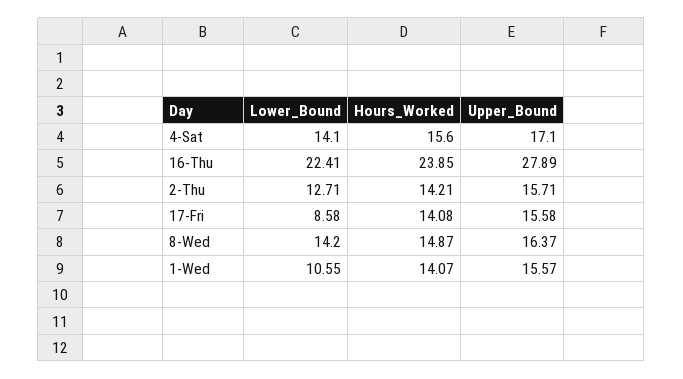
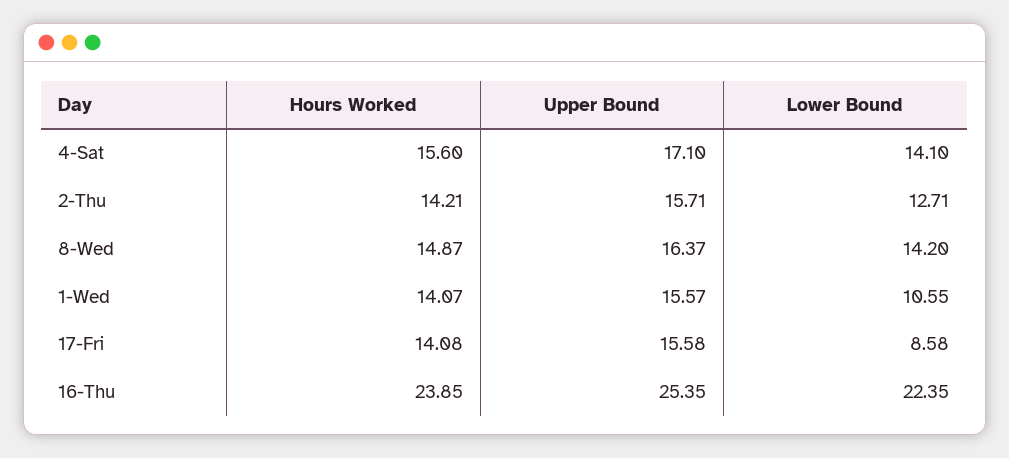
  {
    "Lower_Bound": {
      "4-Sat": 14.1,
-     "16-Thu": 22.41,
+     "16-Thu": 22.35,
      "2-Thu": 12.71,
      "17-Fri": 8.58,
      "8-Wed": 14.2,
      "1-Wed": 10.55
    },
    "Hours_Worked": {
      "4-Sat": 15.6,
      "16-Thu": 23.85,
      "2-Thu": 14.21,
      "17-Fri": 14.08,
      "8-Wed": 14.87,
      "1-Wed": 14.07
    },
    "Upper_Bound": {
      "4-Sat": 17.1,
-     "16-Thu": 27.89,
+     "16-Thu": 25.35,
      "2-Thu": 15.71,
      "17-Fri": 15.58,
      "8-Wed": 16.37,
      "1-Wed": 15.57
    }
  }

